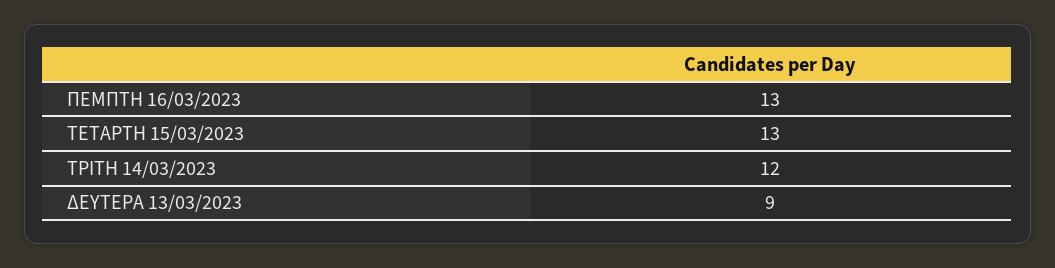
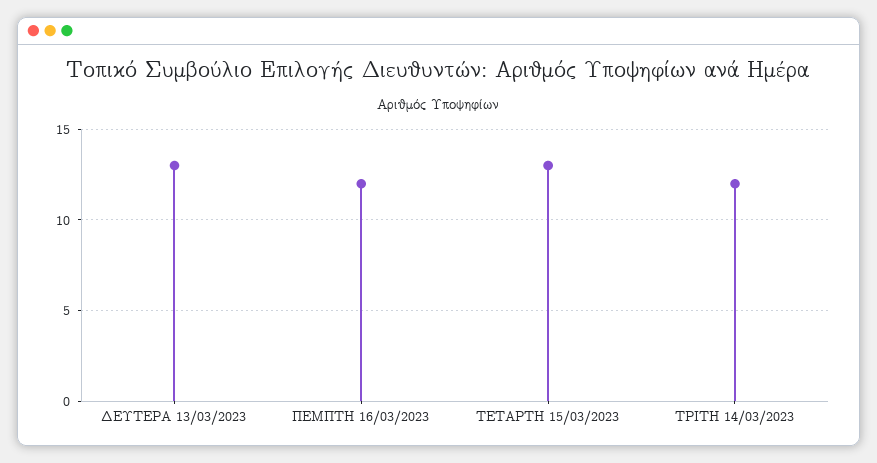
  {
-   "ΠΕΜΠΤΗ 16/03/2023": 13,
+   "ΠΕΜΠΤΗ 16/03/2023": 12,
    "ΤΕΤΑΡΤΗ 15/03/2023": 13,
    "ΤΡΙΤΗ 14/03/2023": 12,
-   "ΔΕΥΤΕΡΑ 13/03/2023": 9
+   "ΔΕΥΤΕΡΑ 13/03/2023": 13
  }

